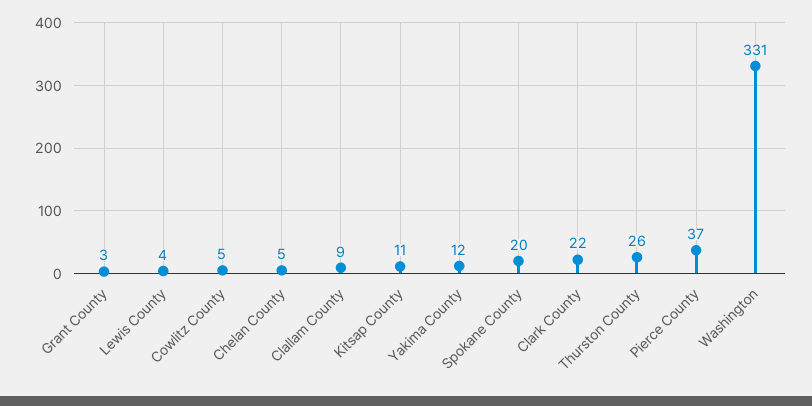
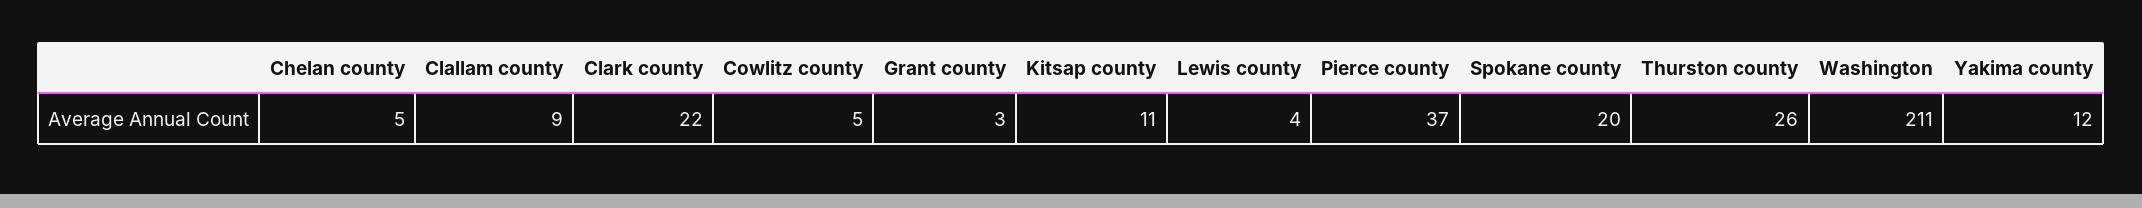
  {
    "Grant County": 3,
    "Lewis County": 4,
    "Cowlitz County": 5,
    "Chelan County": 5,
    "Clallam County": 9,
    "Kitsap County": 11,
    "Yakima County": 12,
    "Spokane County": 20,
    "Clark County": 22,
    "Thurston County": 26,
    "Pierce County": 37,
-   "Washington": 331
+   "Washington": 211
  }

